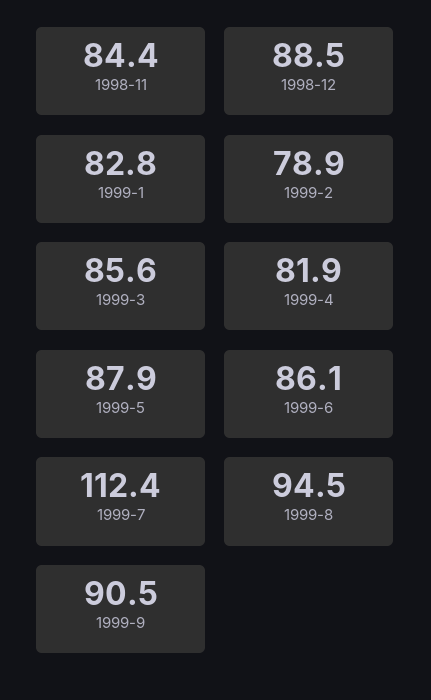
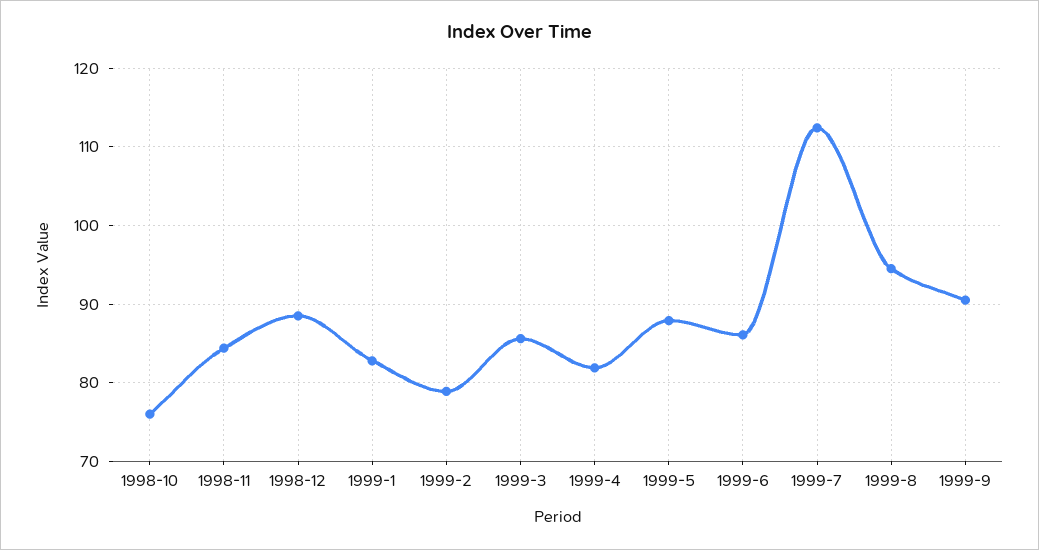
  {
    "1998-11": 84.4,
    "1998-12": 88.5,
    "1999-1": 82.8,
    "1999-2": 78.9,
    "1999-3": 85.6,
    "1999-4": 81.9,
    "1999-5": 87.9,
    "1999-6": 86.1,
    "1999-7": 112.4,
    "1999-8": 94.5,
-   "1999-9": 90.5
+   "1999-9": 90.5,
+   "1998-10": 76
  }

